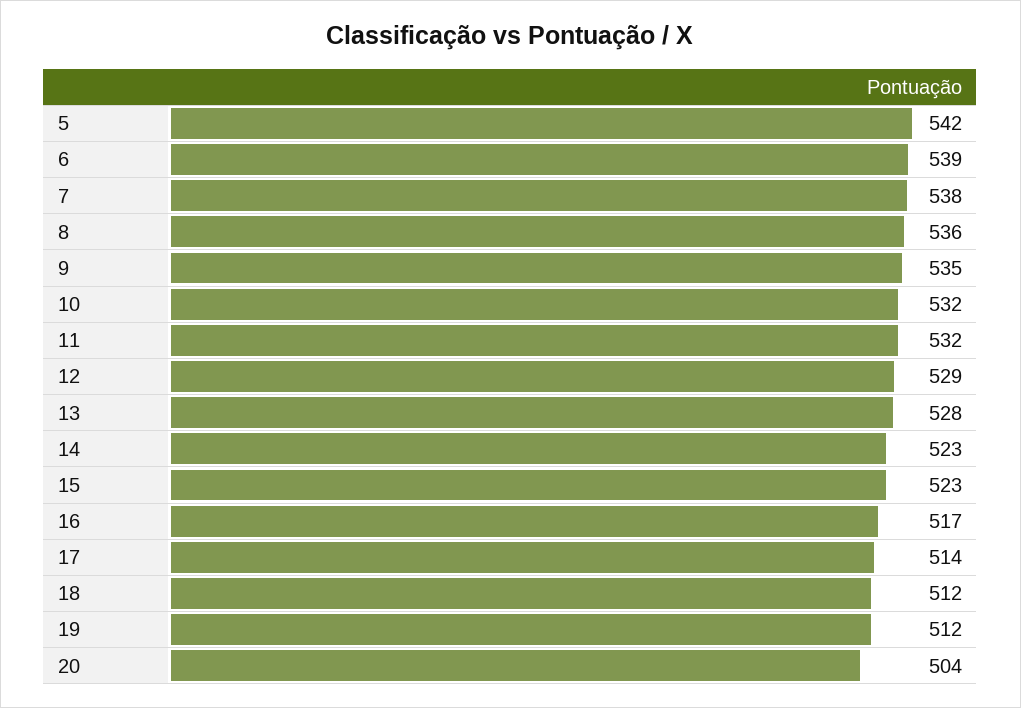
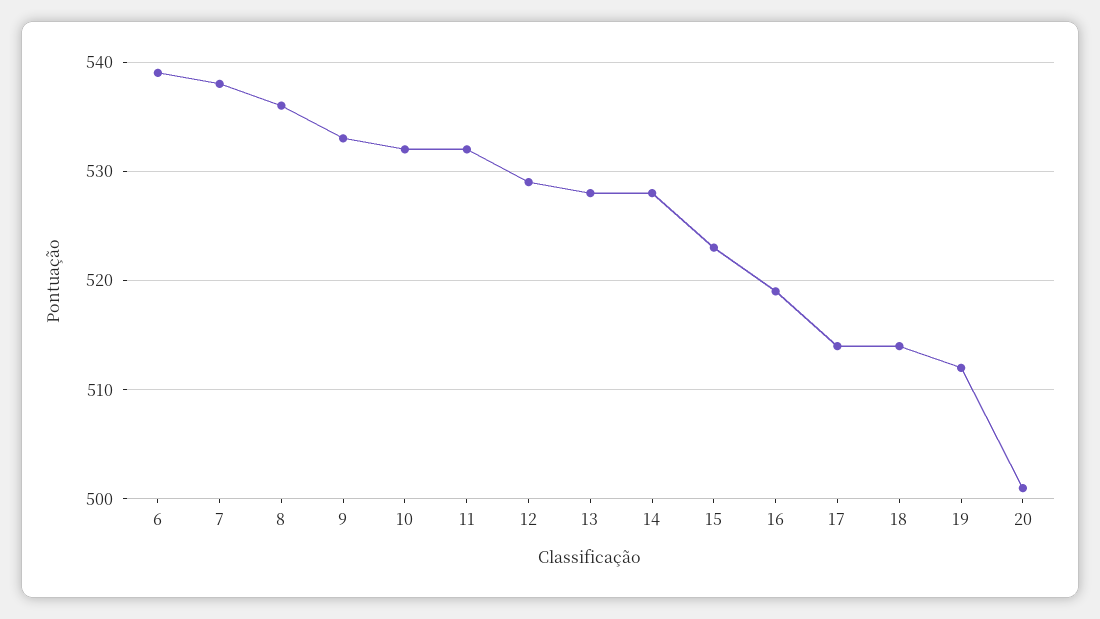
  {
-   "5": 542,
    "6": 539,
    "7": 538,
    "8": 536,
-   "9": 535,
+   "9": 533,
    "10": 532,
    "11": 532,
    "12": 529,
    "13": 528,
-   "14": 523,
+   "14": 528,
    "15": 523,
-   "16": 517,
+   "16": 519,
    "17": 514,
-   "18": 512,
+   "18": 514,
    "19": 512,
-   "20": 504
+   "20": 501
  }

